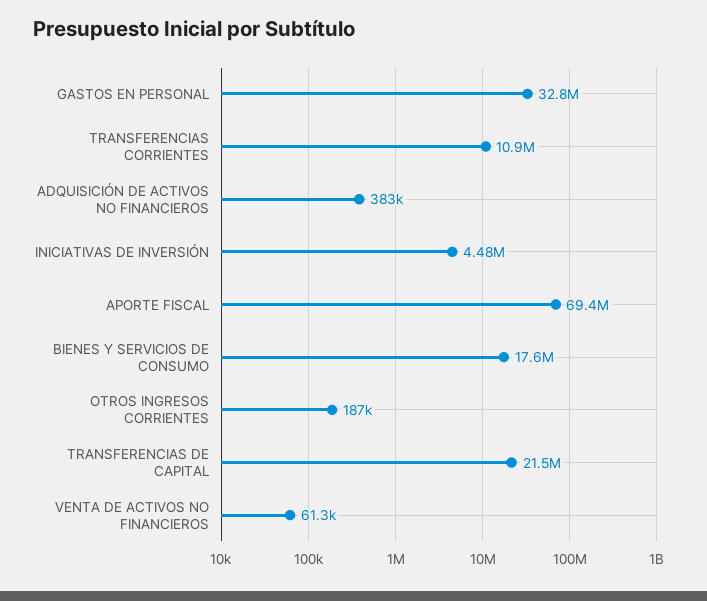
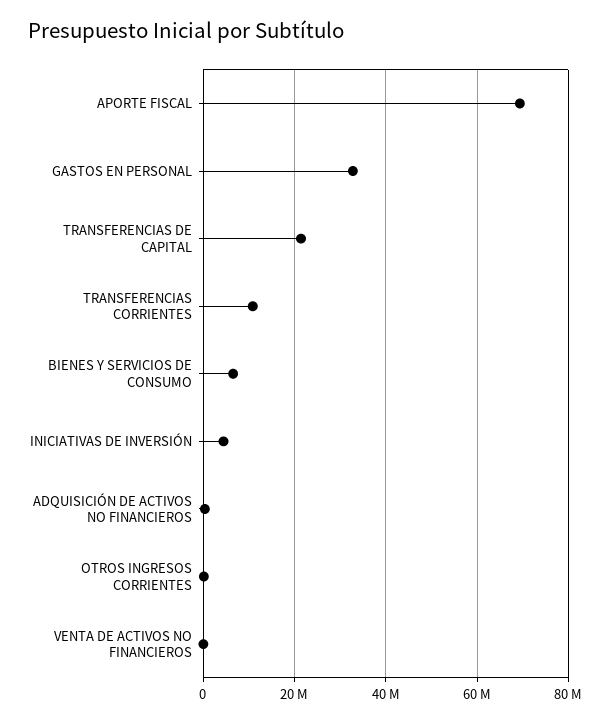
  {
    "GASTOS EN PERSONAL": 32800000,
    "TRANSFERENCIAS CORRIENTES": 10900000,
    "ADQUISICIÓN DE ACTIVOS NO FINANCIEROS": 383000,
    "INICIATIVAS DE INVERSIÓN": 4480000,
    "APORTE FISCAL": 69400000,
-   "BIENES Y SERVICIOS DE CONSUMO": 17600000,
+   "BIENES Y SERVICIOS DE CONSUMO": 6000000,
    "OTROS INGRESOS CORRIENTES": 187000,
    "TRANSFERENCIAS DE CAPITAL": 21500000,
    "VENTA DE ACTIVOS NO FINANCIEROS": 61300
  }

